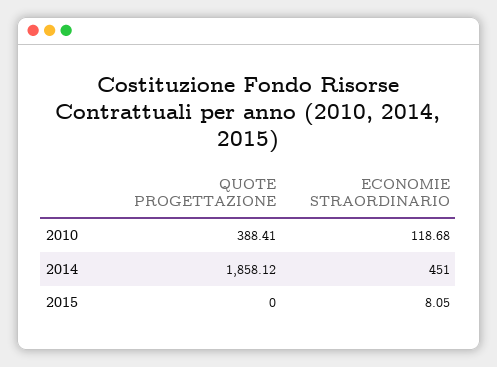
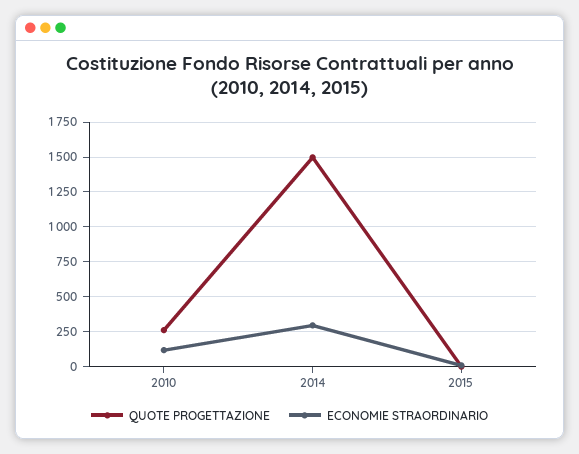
  {
    "QUOTE PROGETTAZIONE": {
-     "2010": 388.41,
+     "2010": 250,
-     "2014": 1858.12,
+     "2014": 1500,
      "2015": 0
    },
    "ECONOMIE STRAORDINARIO": {
      "2010": 118.68,
-     "2014": 451,
+     "2014": 300,
      "2015": 8.05
    }
  }

